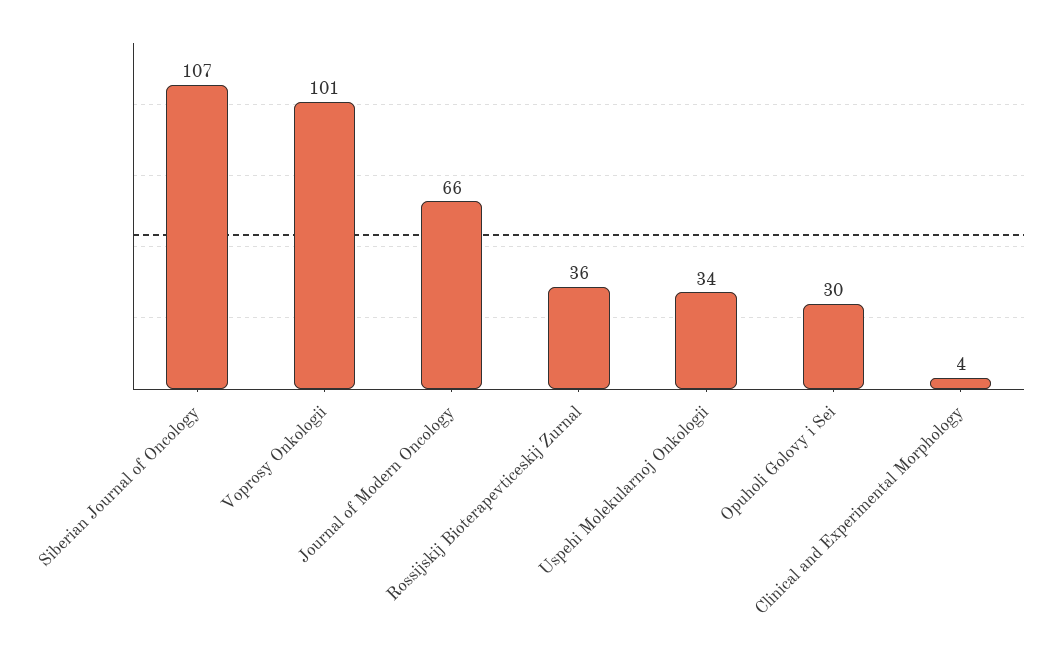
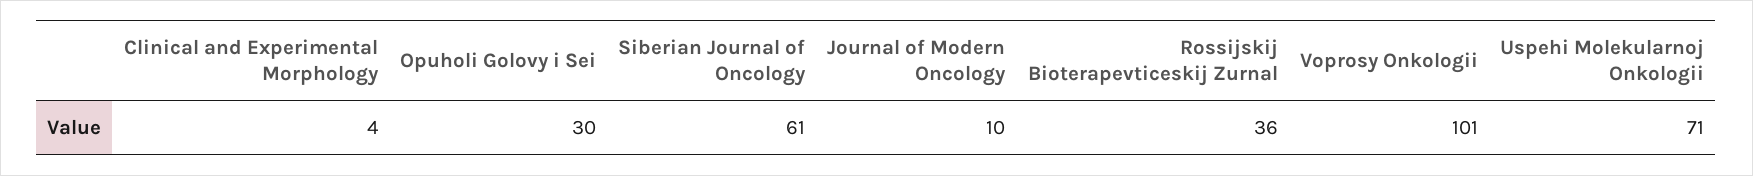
  {
-   "Siberian Journal of Oncology": 107,
+   "Siberian Journal of Oncology": 61,
    "Voprosy Onkologii": 101,
-   "Journal of Modern Oncology": 66,
+   "Journal of Modern Oncology": 10,
    "Rossijskij Bioterapevticeskij Zurnal": 36,
-   "Uspehi Molekularnoj Onkologii": 34,
+   "Uspehi Molekularnoj Onkologii": 71,
    "Opuholi Golovy i Sei": 30,
    "Clinical and Experimental Morphology": 4
  }

